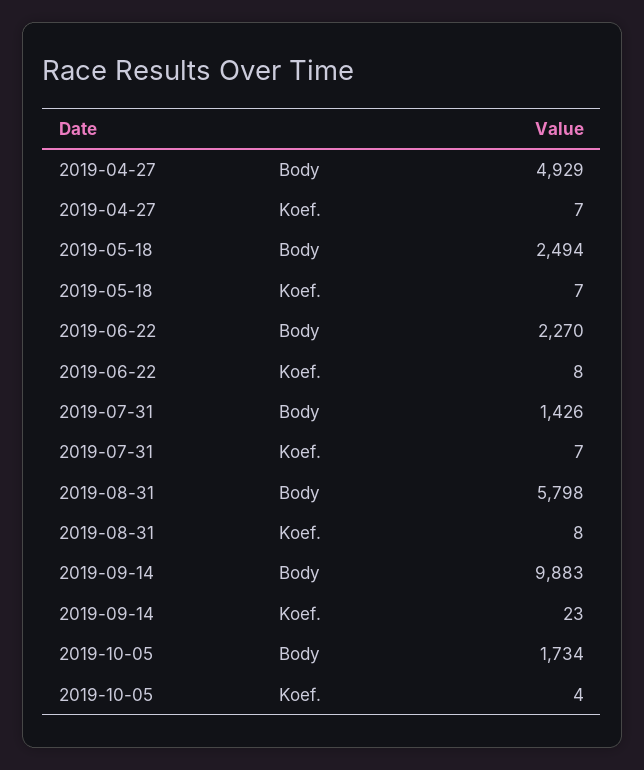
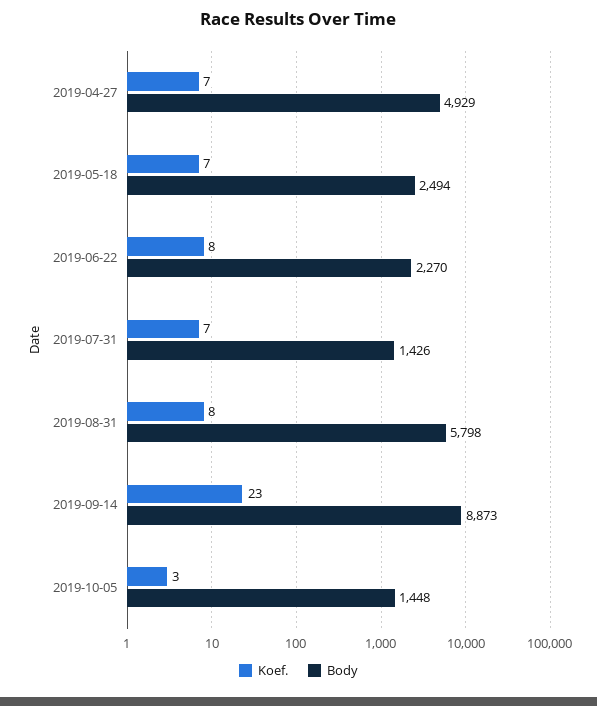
  {
    "Body": {
      "2019-04-27": 4929,
      "2019-05-18": 2494,
      "2019-06-22": 2270,
      "2019-07-31": 1426,
      "2019-08-31": 5798,
-     "2019-09-14": 9883,
+     "2019-09-14": 8873,
-     "2019-10-05": 1734
+     "2019-10-05": 1448
    },
    "Koef.": {
      "2019-04-27": 7,
      "2019-05-18": 7,
      "2019-06-22": 8,
      "2019-07-31": 7,
      "2019-08-31": 8,
      "2019-09-14": 23,
-     "2019-10-05": 4
+     "2019-10-05": 3
    }
  }

